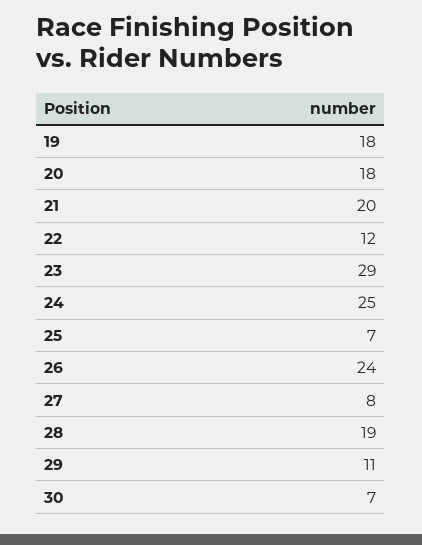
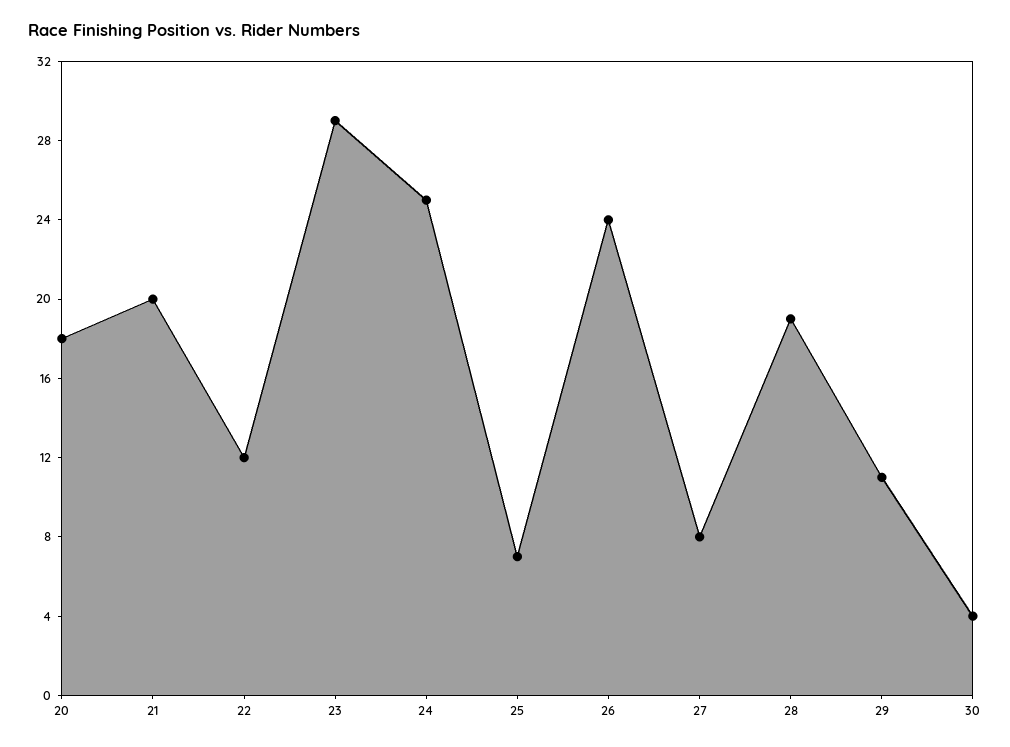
  {
-   "19": 18,
    "20": 18,
    "21": 20,
    "22": 12,
    "23": 29,
    "24": 25,
    "25": 7,
    "26": 24,
    "27": 8,
    "28": 19,
    "29": 11,
-   "30": 7
+   "30": 4
  }

